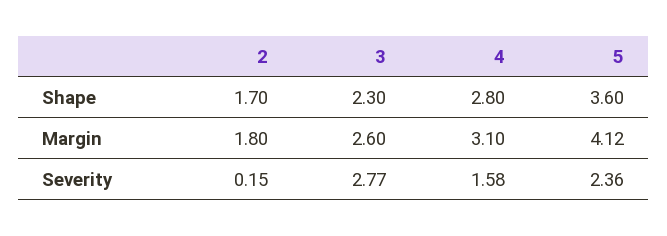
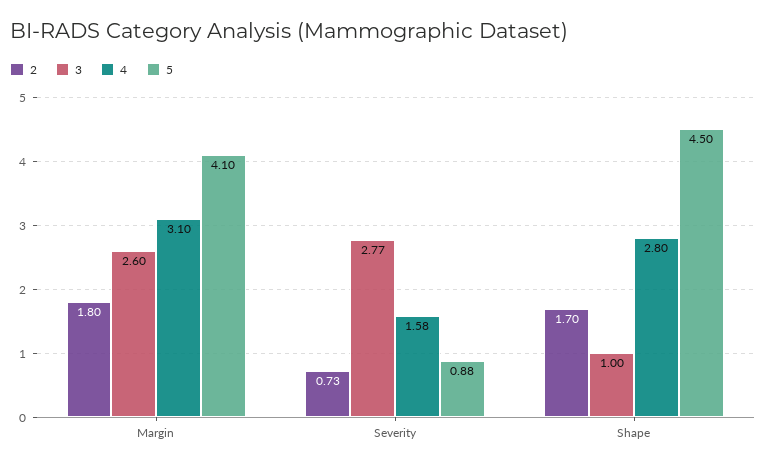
  {
    "2": {
      "Shape": 1.7,
      "Margin": 1.8,
-     "Severity": 0.15
+     "Severity": 0.73
    },
    "3": {
-     "Shape": 2.3,
+     "Shape": 1,
      "Margin": 2.6,
      "Severity": 2.77
    },
    "4": {
      "Shape": 2.8,
      "Margin": 3.1,
      "Severity": 1.58
    },
    "5": {
-     "Shape": 3.6,
+     "Shape": 4.5,
-     "Margin": 4.12,
+     "Margin": 4.1,
-     "Severity": 2.36
+     "Severity": 0.88
    }
  }

